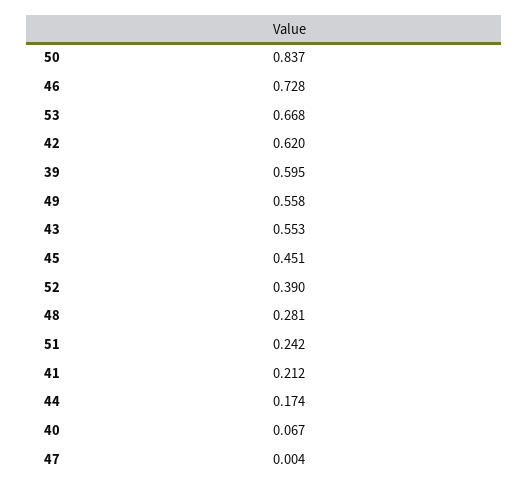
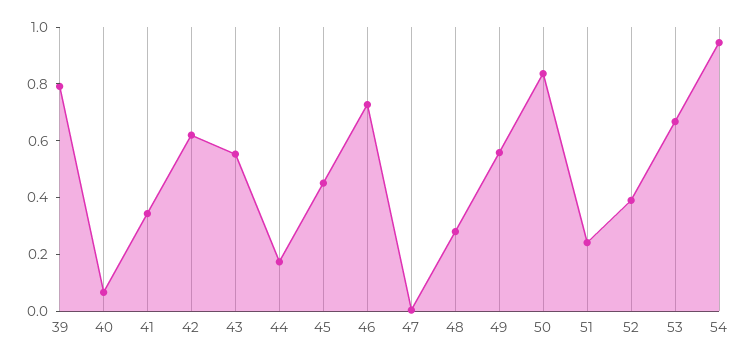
  {
    "50": 0.837,
    "46": 0.728,
    "53": 0.668,
    "42": 0.62,
-   "39": 0.595,
+   "39": 0.8,
    "49": 0.558,
    "43": 0.553,
    "45": 0.451,
    "52": 0.39,
    "48": 0.281,
    "51": 0.242,
-   "41": 0.212,
+   "41": 0.35,
    "44": 0.174,
    "40": 0.067,
-   "47": 0.004
+   "47": 0.004,
+   "54": 0.95
  }

